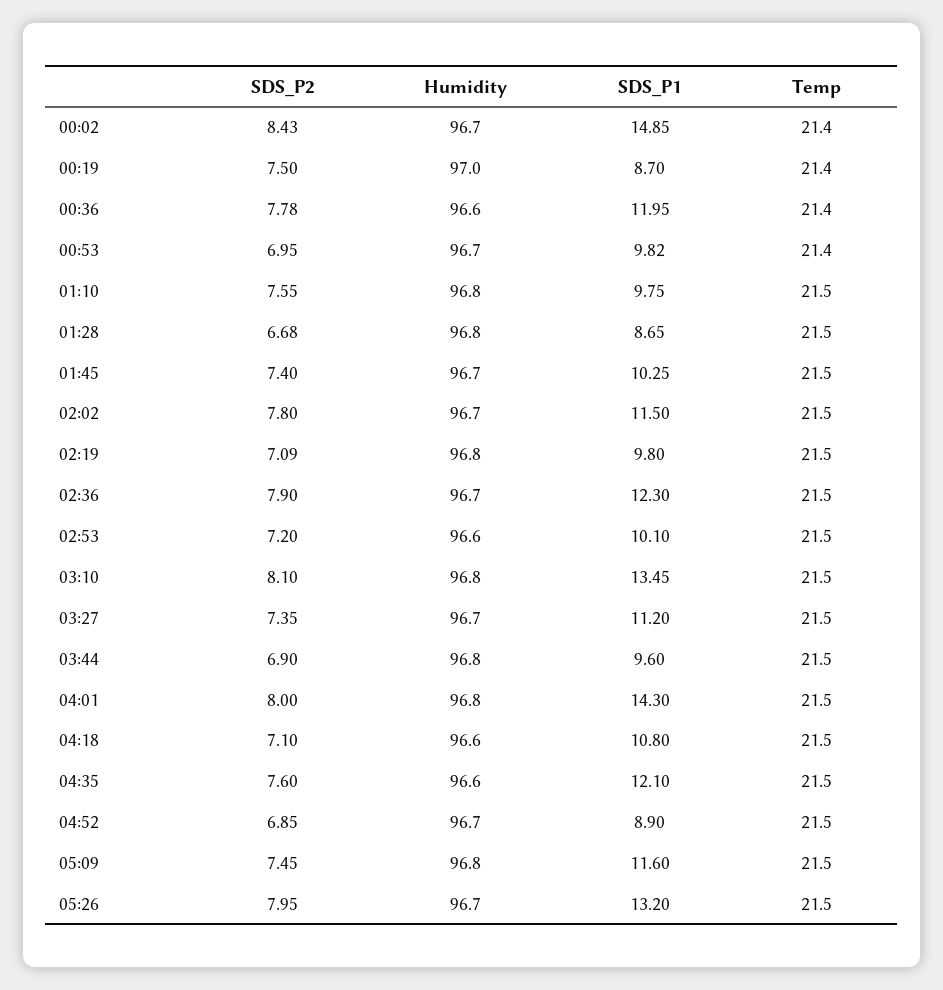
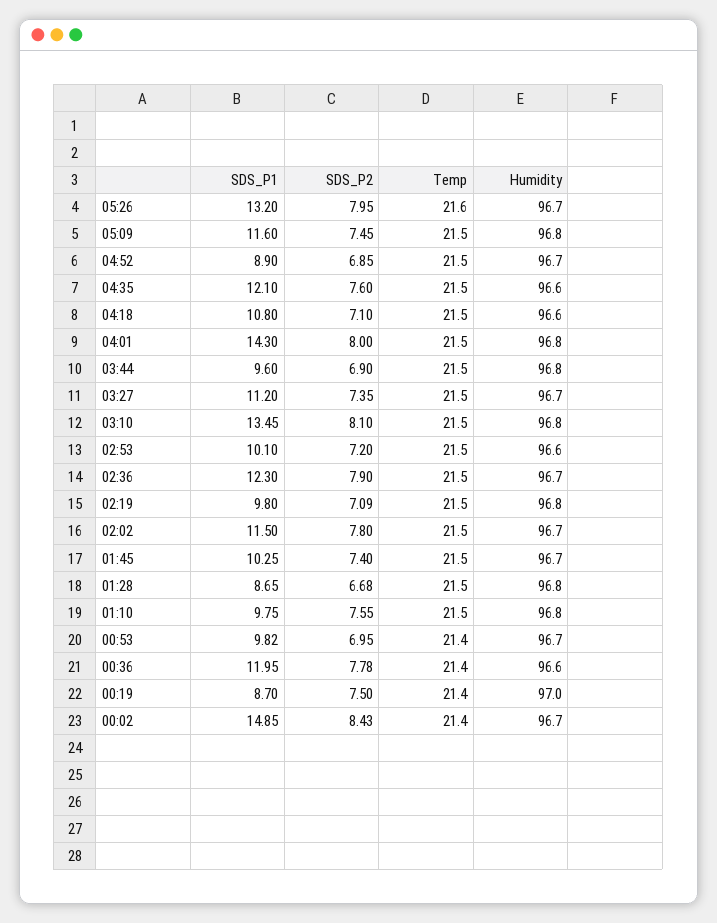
  {
    "SDS_P2": {
      "00:02": 8.43,
      "00:19": 7.5,
      "00:36": 7.78,
      "00:53": 6.95,
      "01:10": 7.55,
      "01:28": 6.68,
      "01:45": 7.4,
      "02:02": 7.8,
      "02:19": 7.09,
      "02:36": 7.9,
      "02:53": 7.2,
      "03:10": 8.1,
      "03:27": 7.35,
      "03:44": 6.9,
      "04:01": 8,
      "04:18": 7.1,
      "04:35": 7.6,
      "04:52": 6.85,
      "05:09": 7.45,
      "05:26": 7.95
    },
    "Humidity": {
      "00:02": 96.7,
      "00:19": 97,
      "00:36": 96.6,
      "00:53": 96.7,
      "01:10": 96.8,
      "01:28": 96.8,
      "01:45": 96.7,
      "02:02": 96.7,
      "02:19": 96.8,
      "02:36": 96.7,
      "02:53": 96.6,
      "03:10": 96.8,
      "03:27": 96.7,
      "03:44": 96.8,
      "04:01": 96.8,
      "04:18": 96.6,
      "04:35": 96.6,
      "04:52": 96.7,
      "05:09": 96.8,
      "05:26": 96.7
    },
    "SDS_P1": {
      "00:02": 14.85,
      "00:19": 8.7,
      "00:36": 11.95,
      "00:53": 9.82,
      "01:10": 9.75,
      "01:28": 8.65,
      "01:45": 10.25,
      "02:02": 11.5,
      "02:19": 9.8,
      "02:36": 12.3,
      "02:53": 10.1,
      "03:10": 13.45,
      "03:27": 11.2,
      "03:44": 9.6,
      "04:01": 14.3,
      "04:18": 10.8,
      "04:35": 12.1,
      "04:52": 8.9,
      "05:09": 11.6,
      "05:26": 13.2
    },
    "Temp": {
      "00:02": 21.4,
      "00:19": 21.4,
      "00:36": 21.4,
      "00:53": 21.4,
      "01:10": 21.5,
      "01:28": 21.5,
      "01:45": 21.5,
      "02:02": 21.5,
      "02:19": 21.5,
      "02:36": 21.5,
      "02:53": 21.5,
      "03:10": 21.5,
      "03:27": 21.5,
      "03:44": 21.5,
      "04:01": 21.5,
      "04:18": 21.5,
      "04:35": 21.5,
      "04:52": 21.5,
      "05:09": 21.5,
-     "05:26": 21.5
+     "05:26": 21.6
    }
  }

